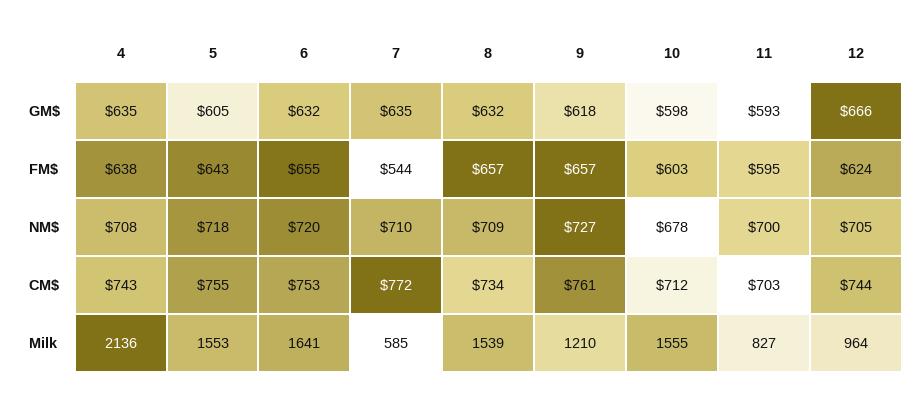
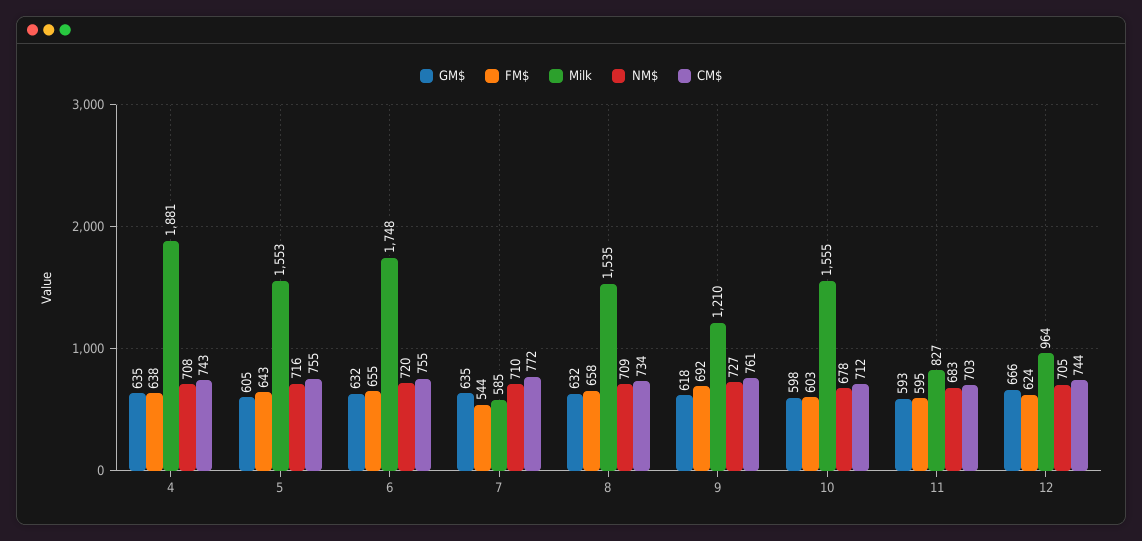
  {
    "GM$": {
      "4": 635,
      "5": 605,
      "6": 632,
      "7": 635,
      "8": 632,
      "9": 618,
      "10": 598,
      "11": 593,
      "12": 666
    },
    "FM$": {
      "4": 638,
      "5": 643,
      "6": 655,
      "7": 544,
-     "8": 657,
+     "8": 658,
-     "9": 657,
+     "9": 692,
      "10": 603,
      "11": 595,
      "12": 624
    },
    "NM$": {
      "4": 708,
-     "5": 718,
+     "5": 716,
      "6": 720,
      "7": 710,
      "8": 709,
      "9": 727,
      "10": 678,
-     "11": 700,
+     "11": 683,
      "12": 705
    },
    "CM$": {
      "4": 743,
      "5": 755,
-     "6": 753,
+     "6": 755,
      "7": 772,
      "8": 734,
      "9": 761,
      "10": 712,
      "11": 703,
      "12": 744
    },
    "Milk": {
-     "4": 2136,
+     "4": 1881,
      "5": 1553,
-     "6": 1641,
+     "6": 1748,
      "7": 585,
-     "8": 1539,
+     "8": 1535,
      "9": 1210,
      "10": 1555,
      "11": 827,
      "12": 964
    }
  }

